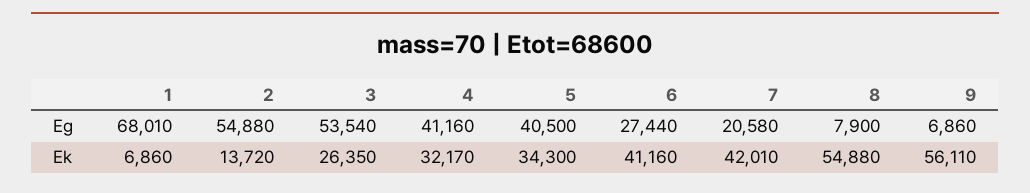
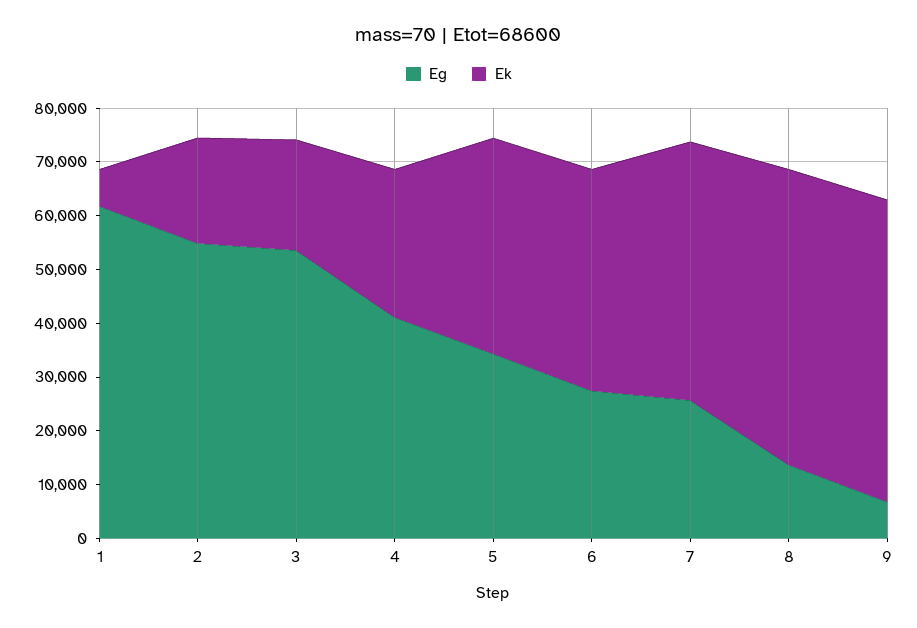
  {
    "Eg": {
-     "1": 68010,
+     "1": 62000,
      "2": 54880,
      "3": 53540,
      "4": 41160,
-     "5": 40500,
+     "5": 34000,
      "6": 27440,
-     "7": 20580,
+     "7": 26000,
-     "8": 7900,
+     "8": 14000,
      "9": 6860
    },
    "Ek": {
      "1": 6860,
-     "2": 13720,
+     "2": 20000,
-     "3": 26350,
+     "3": 20000,
-     "4": 32170,
+     "4": 28000,
-     "5": 34300,
+     "5": 40000,
      "6": 41160,
-     "7": 42010,
+     "7": 48000,
      "8": 54880,
      "9": 56110
    }
  }

